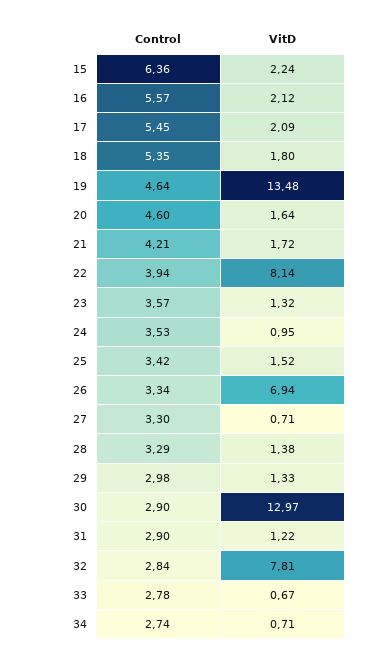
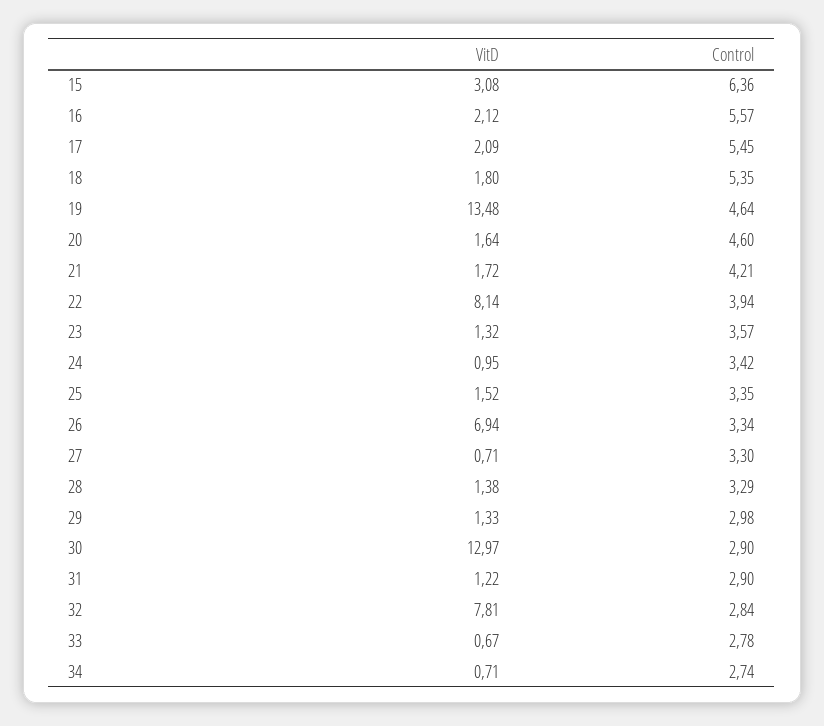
  {
    "Control": {
      "15": 6.36,
      "16": 5.57,
      "17": 5.45,
      "18": 5.35,
      "19": 4.64,
      "20": 4.6,
      "21": 4.21,
      "22": 3.94,
      "23": 3.57,
-     "24": 3.53,
+     "24": 3.42,
-     "25": 3.42,
+     "25": 3.35,
      "26": 3.34,
      "27": 3.3,
      "28": 3.29,
      "29": 2.98,
      "30": 2.9,
      "31": 2.9,
      "32": 2.84,
      "33": 2.78,
      "34": 2.74
    },
    "VitD": {
-     "15": 2.24,
+     "15": 3.08,
      "16": 2.12,
      "17": 2.09,
      "18": 1.8,
      "19": 13.48,
      "20": 1.64,
      "21": 1.72,
      "22": 8.14,
      "23": 1.32,
      "24": 0.95,
      "25": 1.52,
      "26": 6.94,
      "27": 0.71,
      "28": 1.38,
      "29": 1.33,
      "30": 12.97,
      "31": 1.22,
      "32": 7.81,
      "33": 0.67,
      "34": 0.71
    }
  }

